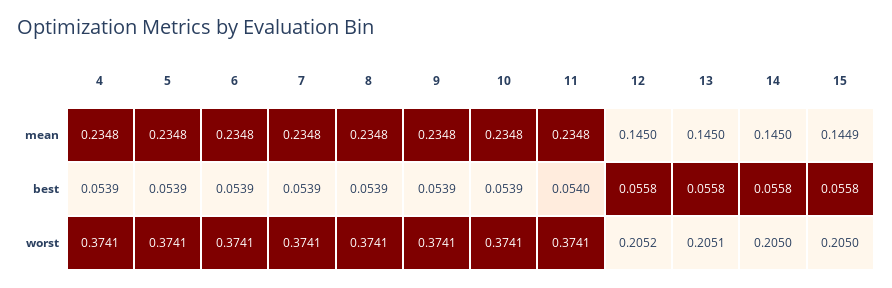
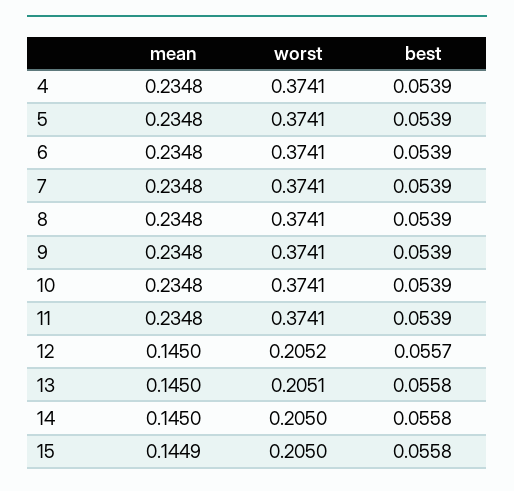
  {
    "4": {
      "mean": 0.2348,
      "best": 0.0539,
      "worst": 0.3741
    },
    "5": {
      "mean": 0.2348,
      "best": 0.0539,
      "worst": 0.3741
    },
    "6": {
      "mean": 0.2348,
      "best": 0.0539,
      "worst": 0.3741
    },
    "7": {
      "mean": 0.2348,
      "best": 0.0539,
      "worst": 0.3741
    },
    "8": {
      "mean": 0.2348,
      "best": 0.0539,
      "worst": 0.3741
    },
    "9": {
      "mean": 0.2348,
      "best": 0.0539,
      "worst": 0.3741
    },
    "10": {
      "mean": 0.2348,
      "best": 0.0539,
      "worst": 0.3741
    },
    "11": {
      "mean": 0.2348,
-     "best": 0.054,
+     "best": 0.0539,
      "worst": 0.3741
    },
    "12": {
      "mean": 0.145,
-     "best": 0.0558,
+     "best": 0.0557,
      "worst": 0.2052
    },
    "13": {
      "mean": 0.145,
      "best": 0.0558,
      "worst": 0.2051
    },
    "14": {
      "mean": 0.145,
      "best": 0.0558,
      "worst": 0.205
    },
    "15": {
      "mean": 0.1449,
      "best": 0.0558,
      "worst": 0.205
    }
  }

